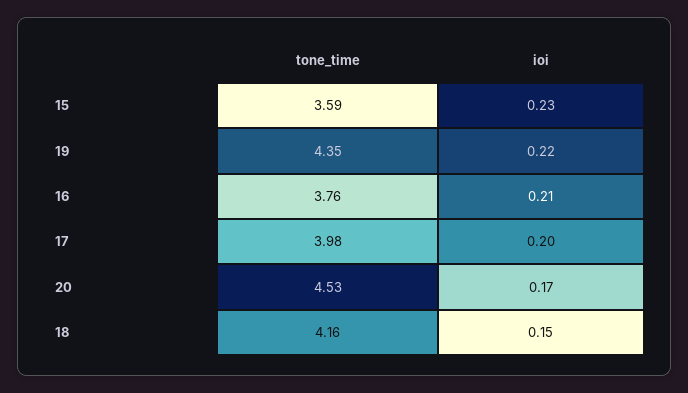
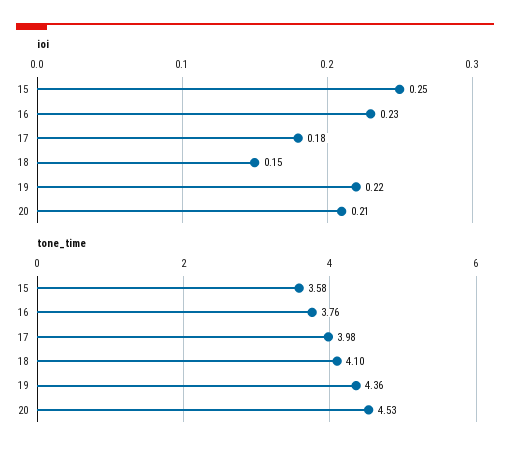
  {
    "tone_time": {
-     "15": 3.59,
+     "15": 3.58,
-     "19": 4.35,
+     "19": 4.36,
      "16": 3.76,
      "17": 3.98,
      "20": 4.53,
-     "18": 4.16
+     "18": 4.1
    },
    "ioi": {
-     "15": 0.23,
+     "15": 0.25,
      "19": 0.22,
-     "16": 0.21,
+     "16": 0.23,
-     "17": 0.2,
+     "17": 0.18,
-     "20": 0.17,
+     "20": 0.21,
      "18": 0.15
    }
  }

